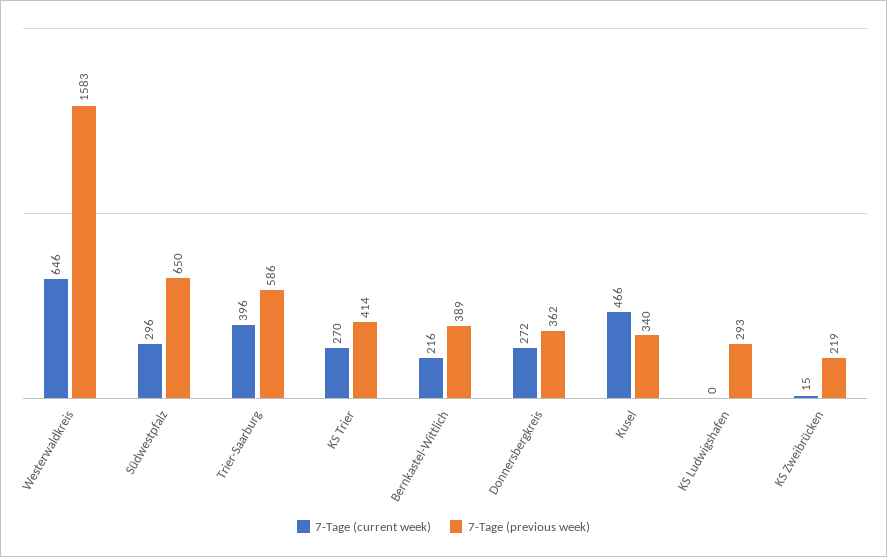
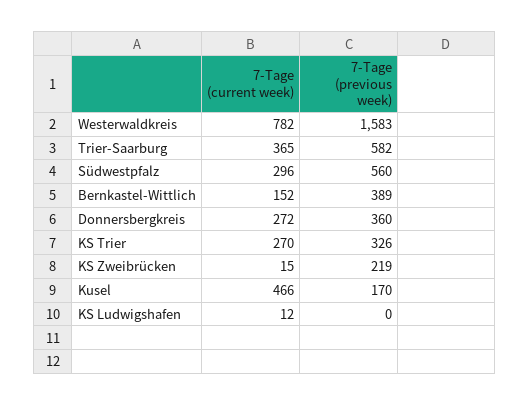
  {
    "7-Tage (current week)": {
-     "Westerwaldkreis": 646,
+     "Westerwaldkreis": 782,
      "Südwestpfalz": 296,
-     "Trier-Saarburg": 396,
+     "Trier-Saarburg": 365,
      "KS Trier": 270,
-     "Bernkastel-Wittlich": 216,
+     "Bernkastel-Wittlich": 152,
      "Donnersbergkreis": 272,
      "Kusel": 466,
-     "KS Ludwigshafen": 0,
+     "KS Ludwigshafen": 12,
      "KS Zweibrücken": 15
    },
    "7-Tage (previous week)": {
      "Westerwaldkreis": 1583,
-     "Südwestpfalz": 650,
+     "Südwestpfalz": 560,
-     "Trier-Saarburg": 586,
+     "Trier-Saarburg": 582,
-     "KS Trier": 414,
+     "KS Trier": 326,
      "Bernkastel-Wittlich": 389,
-     "Donnersbergkreis": 362,
+     "Donnersbergkreis": 360,
-     "Kusel": 340,
+     "Kusel": 170,
-     "KS Ludwigshafen": 293,
+     "KS Ludwigshafen": 0,
      "KS Zweibrücken": 219
    }
  }

